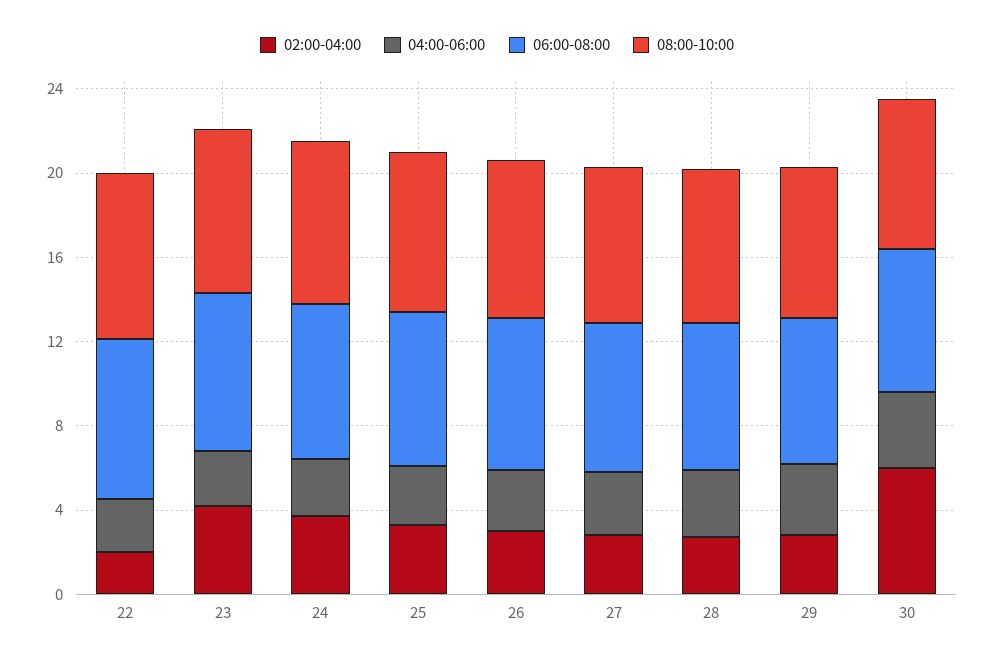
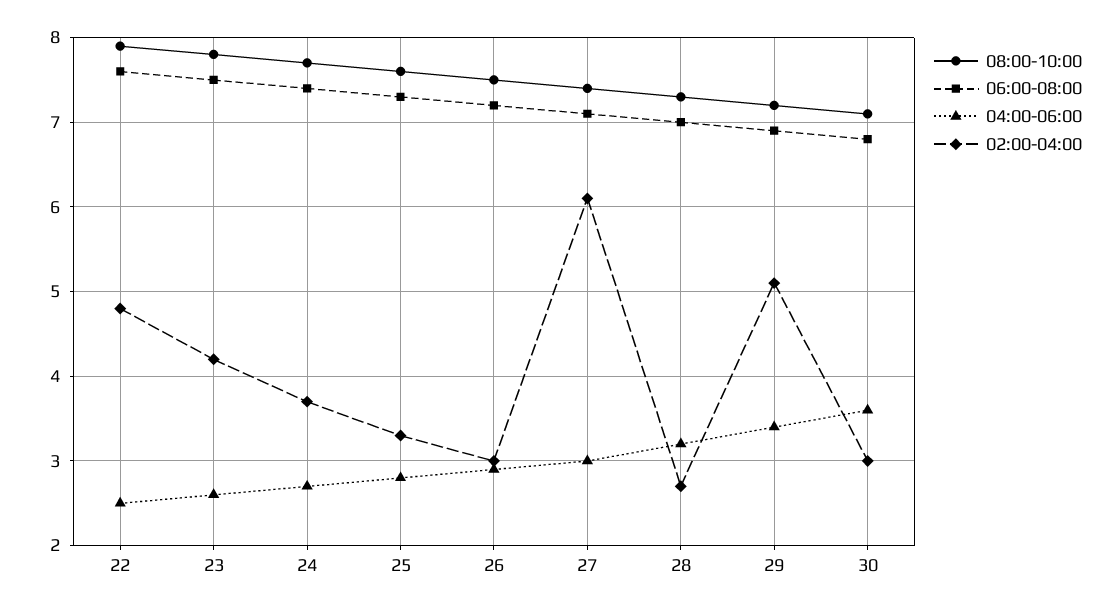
  {
    "02:00-04:00": {
-     "22": 2,
+     "22": 4.8,
      "23": 4.2,
      "24": 3.7,
      "25": 3.3,
      "26": 3,
-     "27": 3,
+     "27": 6.1,
      "28": 2.7,
-     "29": 3,
+     "29": 5.1,
-     "30": 6
+     "30": 3
    },
    "04:00-06:00": {
      "22": 2.5,
      "23": 2.6,
      "24": 2.7,
      "25": 2.8,
      "26": 2.9,
      "27": 3,
      "28": 3.2,
      "29": 3.4,
      "30": 3.6
    },
    "06:00-08:00": {
      "22": 7.6,
      "23": 7.5,
      "24": 7.4,
      "25": 7.3,
      "26": 7.2,
      "27": 7.1,
      "28": 7,
      "29": 6.9,
      "30": 6.8
    },
    "08:00-10:00": {
      "22": 7.9,
      "23": 7.8,
      "24": 7.7,
      "25": 7.6,
      "26": 7.5,
      "27": 7.4,
      "28": 7.3,
      "29": 7.2,
      "30": 7.1
    }
  }

